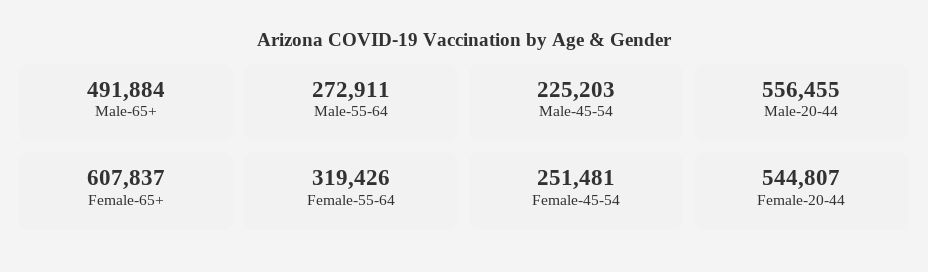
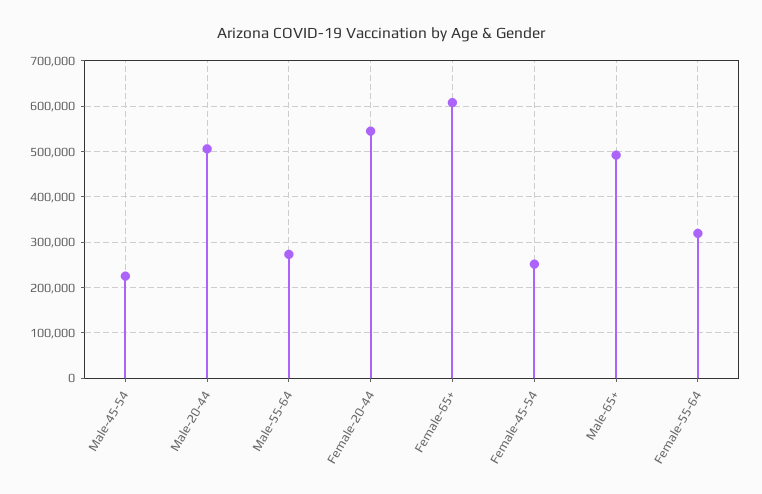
  {
    "Male-65+": 491884,
    "Male-55-64": 272911,
    "Male-45-54": 225203,
-   "Male-20-44": 556455,
+   "Male-20-44": 500000,
    "Female-65+": 607837,
    "Female-55-64": 319426,
    "Female-45-54": 251481,
    "Female-20-44": 544807
  }

